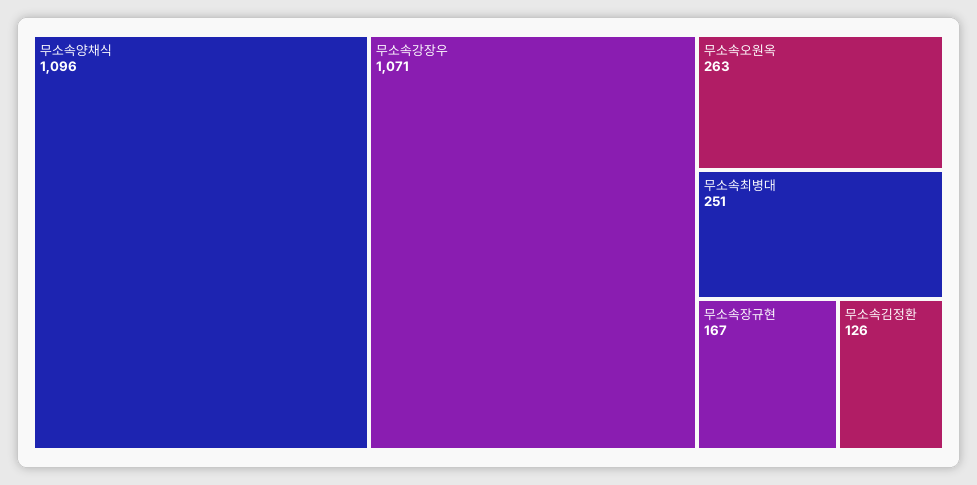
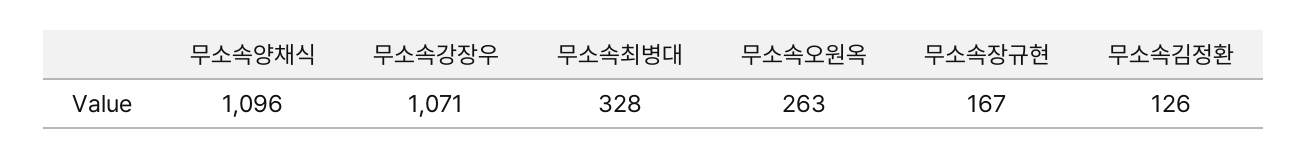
  {
    "무소속양채식": 1096,
    "무소속강장우": 1071,
    "무소속오원옥": 263,
-   "무소속최병대": 251,
+   "무소속최병대": 328,
    "무소속장규현": 167,
    "무소속김정환": 126
  }

